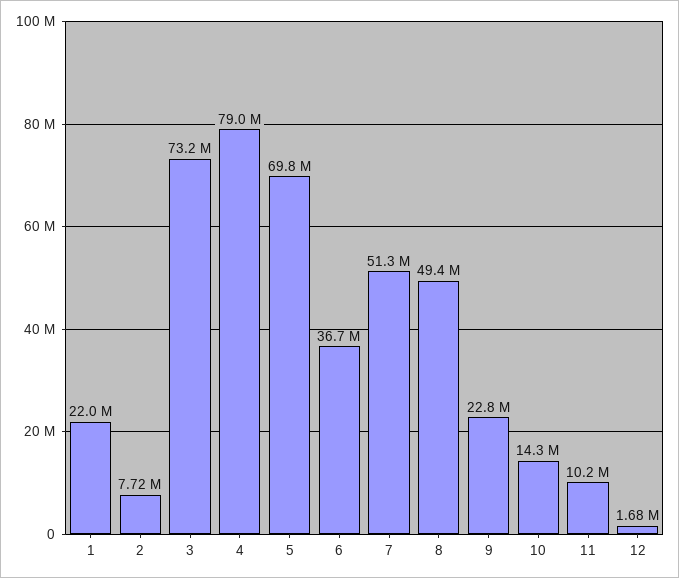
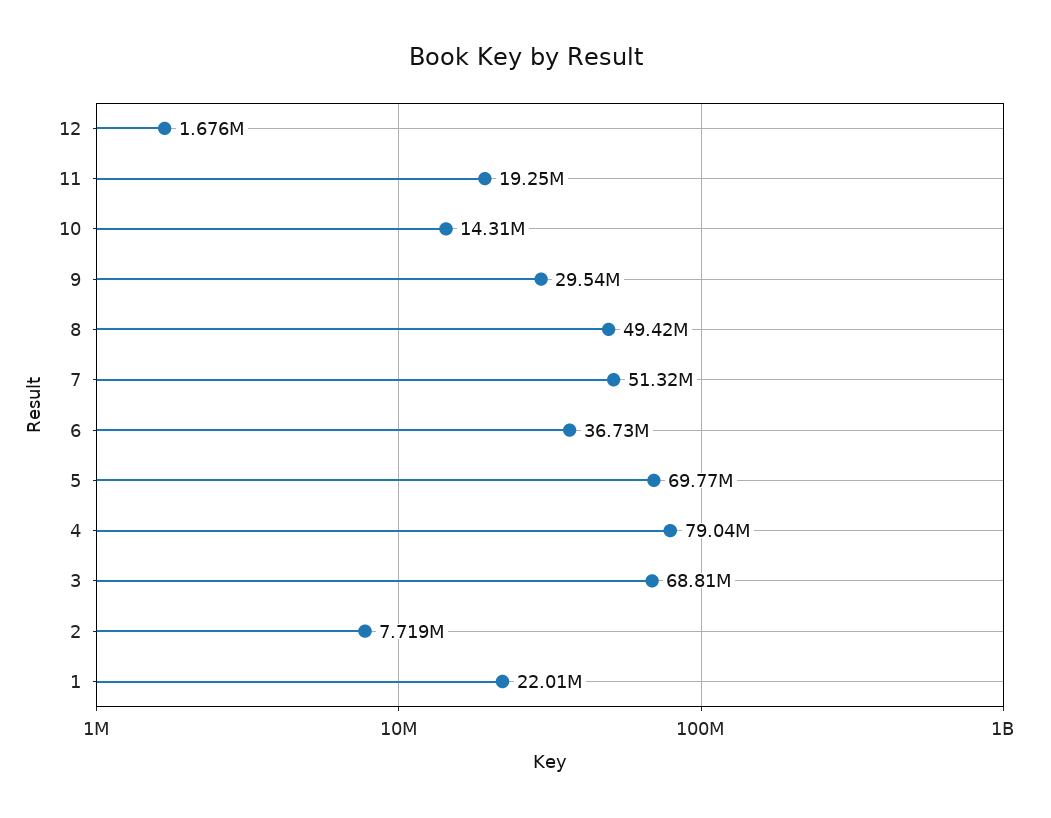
  {
    "1": 22010000,
    "2": 7719000,
-   "3": 73200000,
+   "3": 68810000,
    "4": 79040000,
    "5": 69770000,
    "6": 36730000,
    "7": 51320000,
    "8": 49420000,
-   "9": 22800000,
+   "9": 29540000,
    "10": 14310000,
-   "11": 10200000,
+   "11": 19250000,
    "12": 1676000
  }

